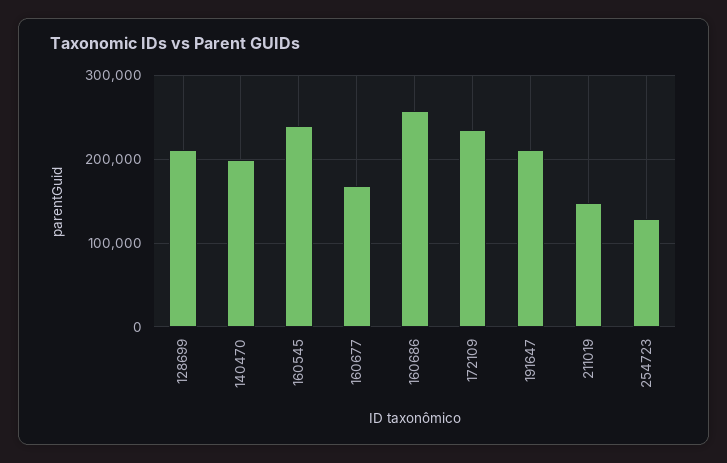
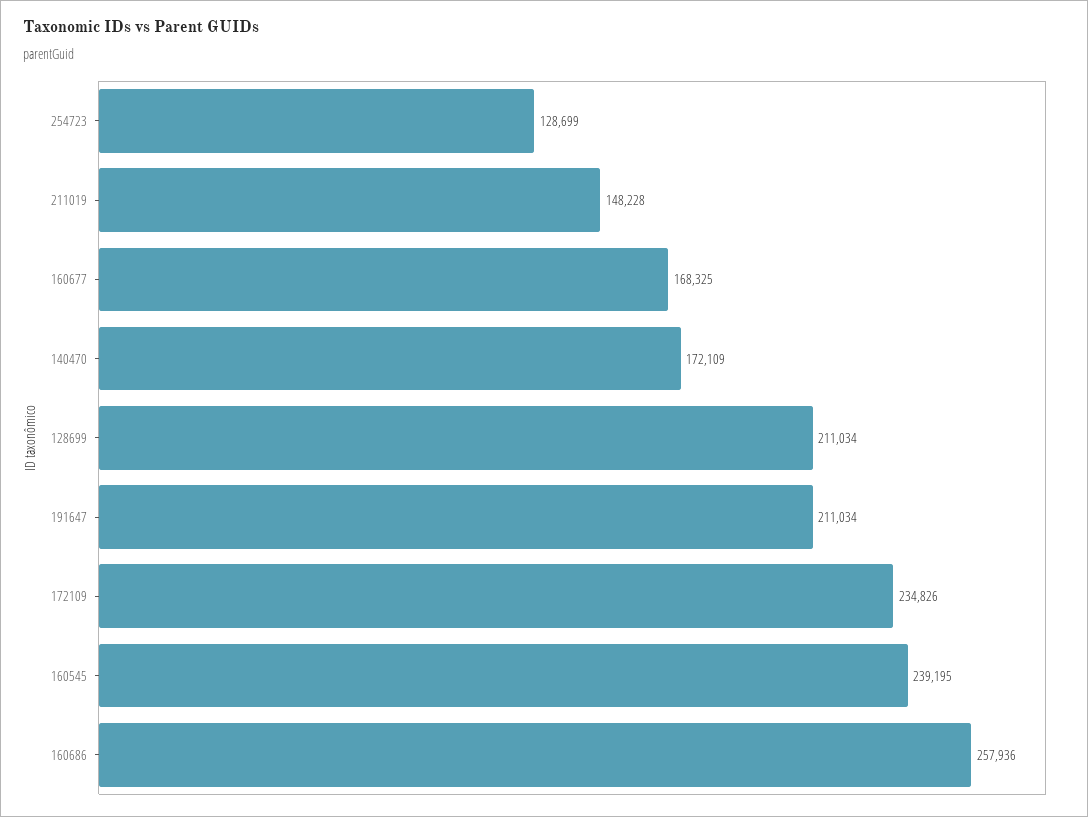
  {
    "128699": 211034,
-   "140470": 200000,
+   "140470": 172109,
    "160545": 239195,
    "160677": 168325,
    "160686": 257936,
    "172109": 234826,
    "191647": 211034,
    "211019": 148228,
    "254723": 128699
  }

